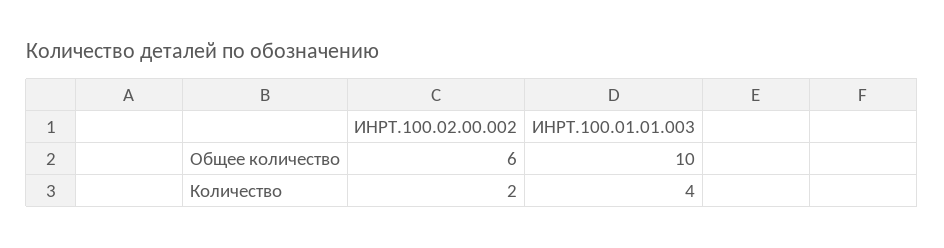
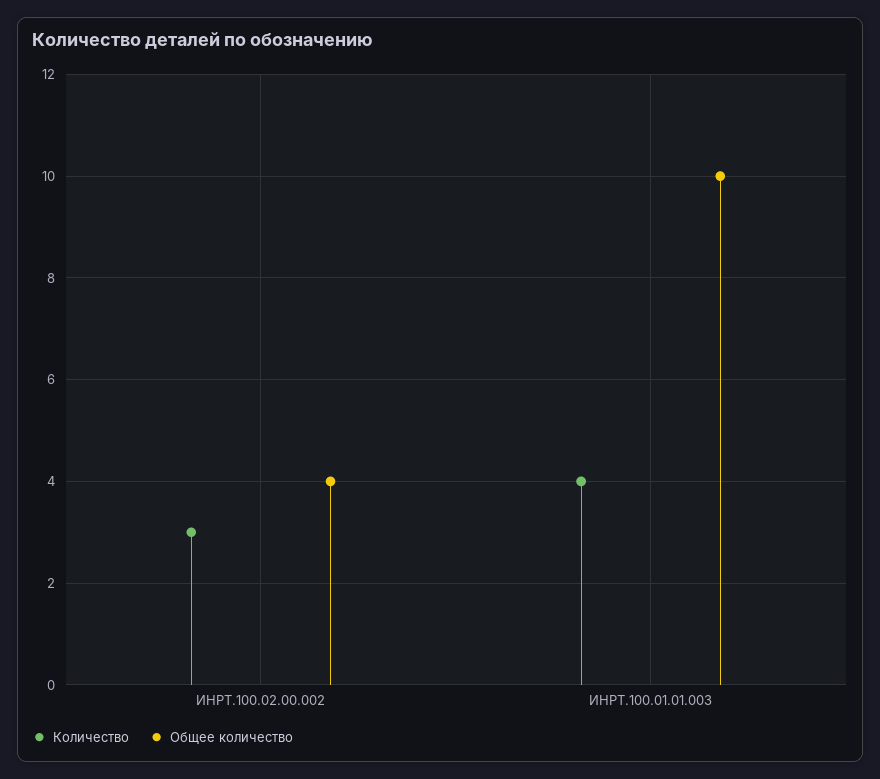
  {
    "Общее количество": {
-     "ИНРТ.100.02.00.002": 6,
+     "ИНРТ.100.02.00.002": 4,
      "ИНРТ.100.01.01.003": 10
    },
    "Количество": {
-     "ИНРТ.100.02.00.002": 2,
+     "ИНРТ.100.02.00.002": 3,
      "ИНРТ.100.01.01.003": 4
    }
  }

